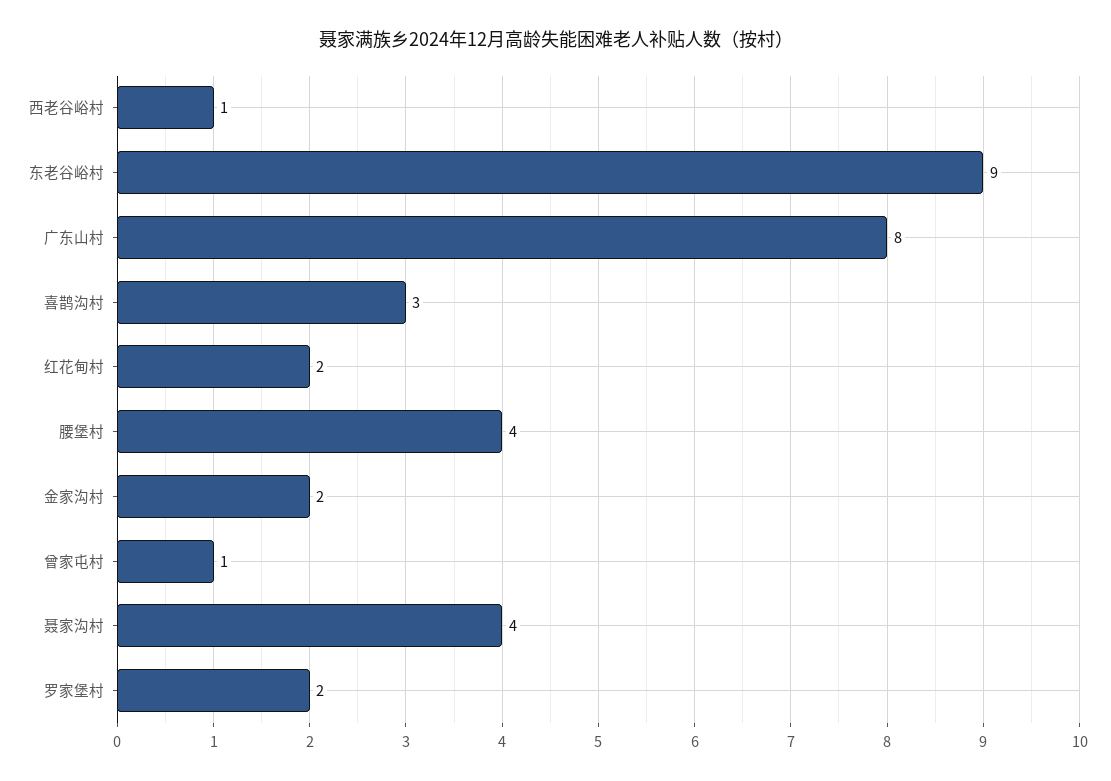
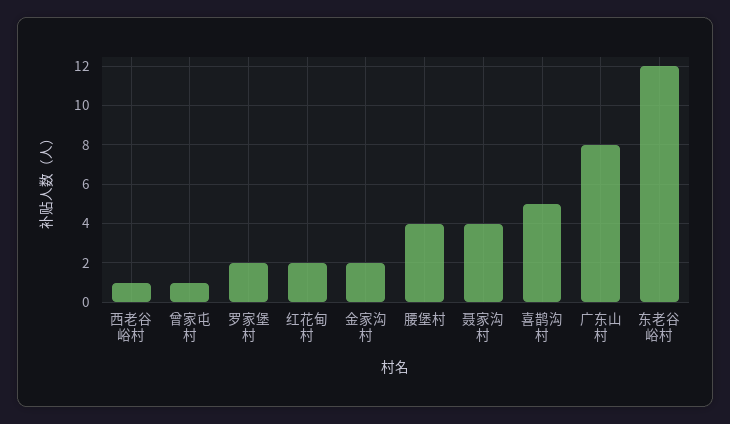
  {
    "西老谷峪村": 1,
-   "东老谷峪村": 9,
+   "东老谷峪村": 12,
    "广东山村": 8,
-   "喜鹊沟村": 3,
+   "喜鹊沟村": 5,
    "红花甸村": 2,
    "腰堡村": 4,
    "金家沟村": 2,
    "曾家屯村": 1,
    "聂家沟村": 4,
    "罗家堡村": 2
  }

